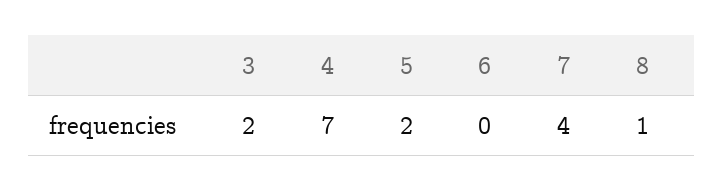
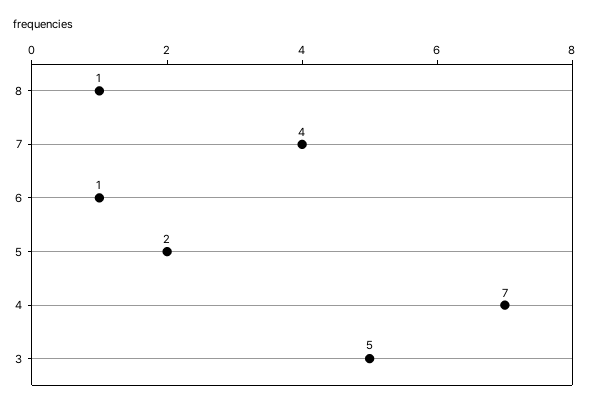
  {
-   "3": 2,
+   "3": 5,
    "4": 7,
    "5": 2,
-   "6": 0,
+   "6": 1,
    "7": 4,
    "8": 1
  }

